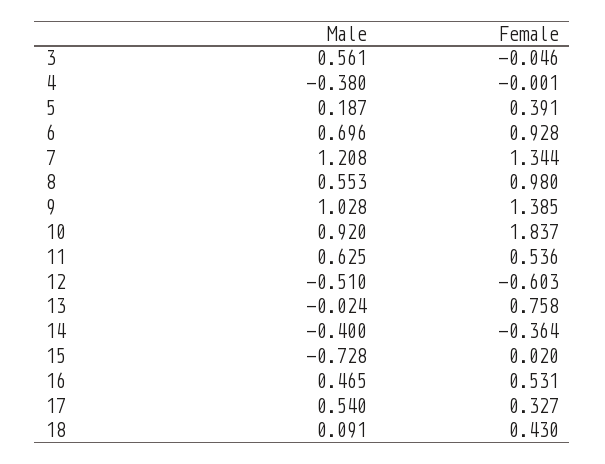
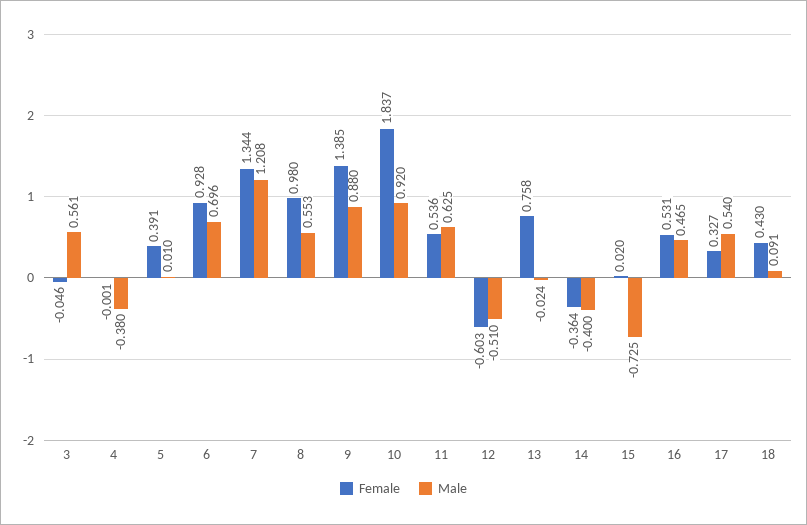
  {
    "Male": {
      "3": 0.561,
      "4": -0.38,
-     "5": 0.187,
+     "5": 0.01,
      "6": 0.696,
      "7": 1.208,
      "8": 0.553,
-     "9": 1.028,
+     "9": 0.88,
      "10": 0.92,
      "11": 0.625,
      "12": -0.51,
      "13": -0.024,
      "14": -0.4,
-     "15": -0.728,
+     "15": -0.725,
      "16": 0.465,
      "17": 0.54,
      "18": 0.091
    },
    "Female": {
      "3": -0.046,
      "4": -0.001,
      "5": 0.391,
      "6": 0.928,
      "7": 1.344,
      "8": 0.98,
      "9": 1.385,
      "10": 1.837,
      "11": 0.536,
      "12": -0.603,
      "13": 0.758,
      "14": -0.364,
      "15": 0.02,
      "16": 0.531,
      "17": 0.327,
      "18": 0.43
    }
  }

